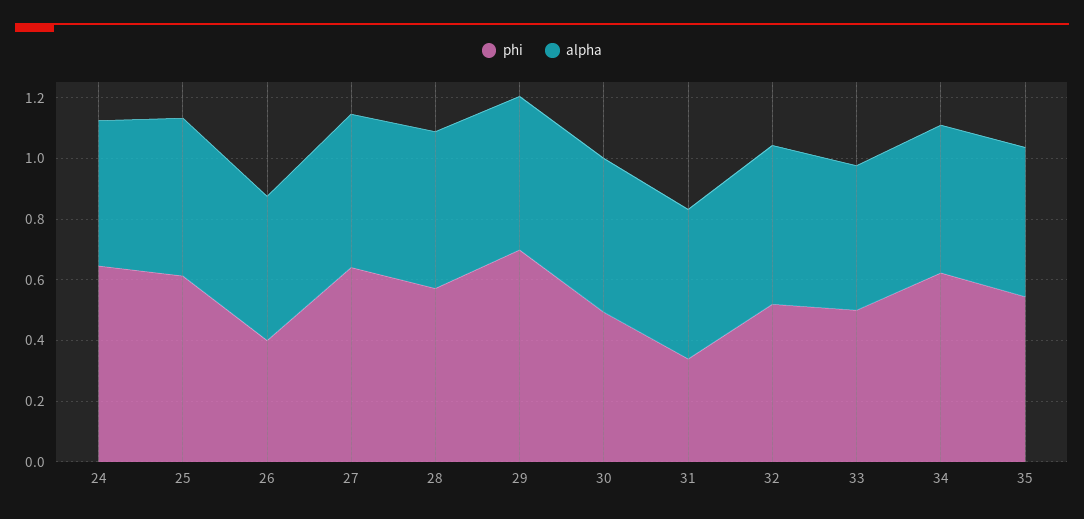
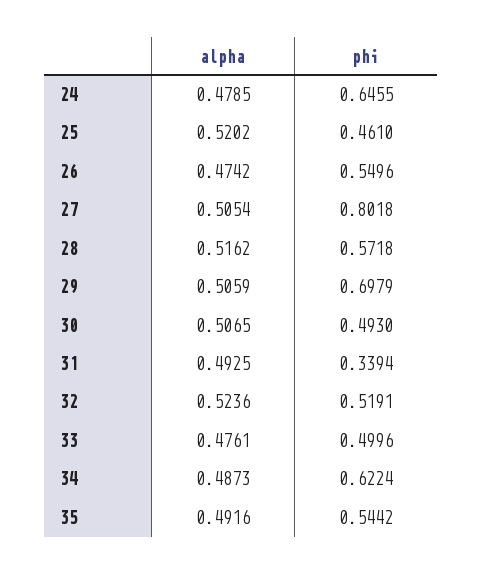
  {
    "phi": {
      "24": 0.6455,
-     "25": 0.6,
+     "25": 0.461,
-     "26": 0.4,
+     "26": 0.5496,
-     "27": 0.65,
+     "27": 0.8018,
      "28": 0.5718,
      "29": 0.6979,
      "30": 0.493,
      "31": 0.3394,
      "32": 0.5191,
      "33": 0.4996,
      "34": 0.6224,
      "35": 0.5442
    },
    "alpha": {
      "24": 0.4785,
      "25": 0.5202,
      "26": 0.4742,
      "27": 0.5054,
      "28": 0.5162,
      "29": 0.5059,
      "30": 0.5065,
      "31": 0.4925,
      "32": 0.5236,
      "33": 0.4761,
      "34": 0.4873,
      "35": 0.4916
    }
  }

